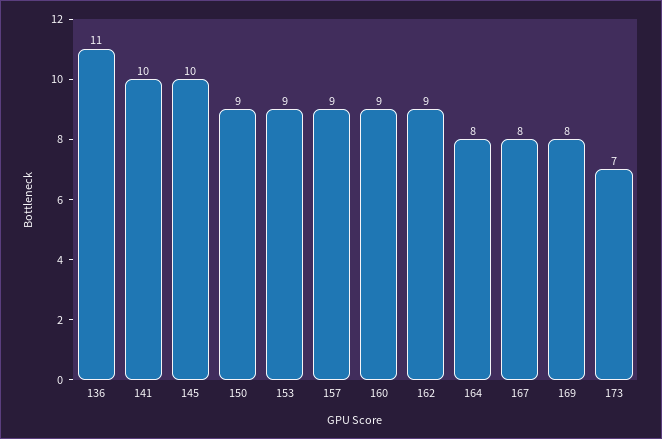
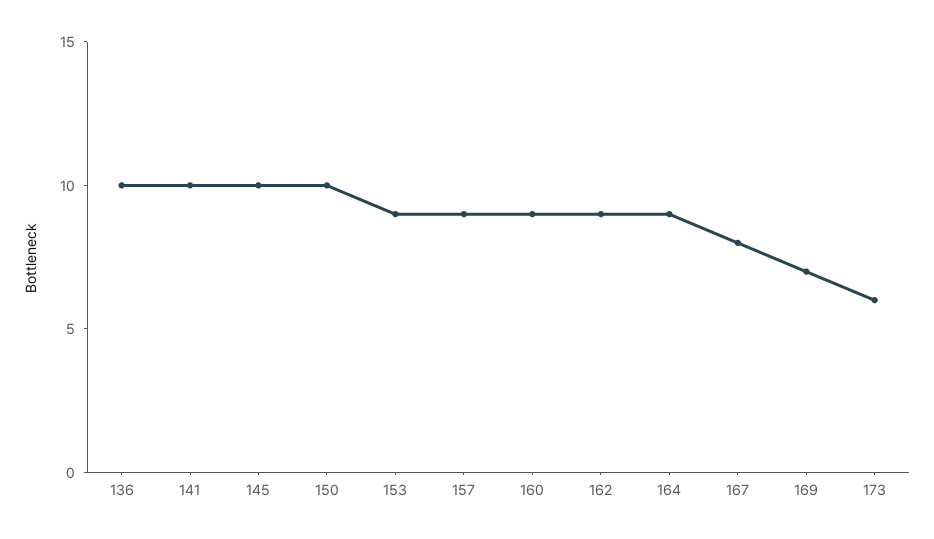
  {
-   "136": 11,
+   "136": 10,
    "141": 10,
    "145": 10,
-   "150": 9,
+   "150": 10,
    "153": 9,
    "157": 9,
    "160": 9,
    "162": 9,
-   "164": 8,
+   "164": 9,
    "167": 8,
-   "169": 8,
+   "169": 7,
-   "173": 7
+   "173": 6
  }

